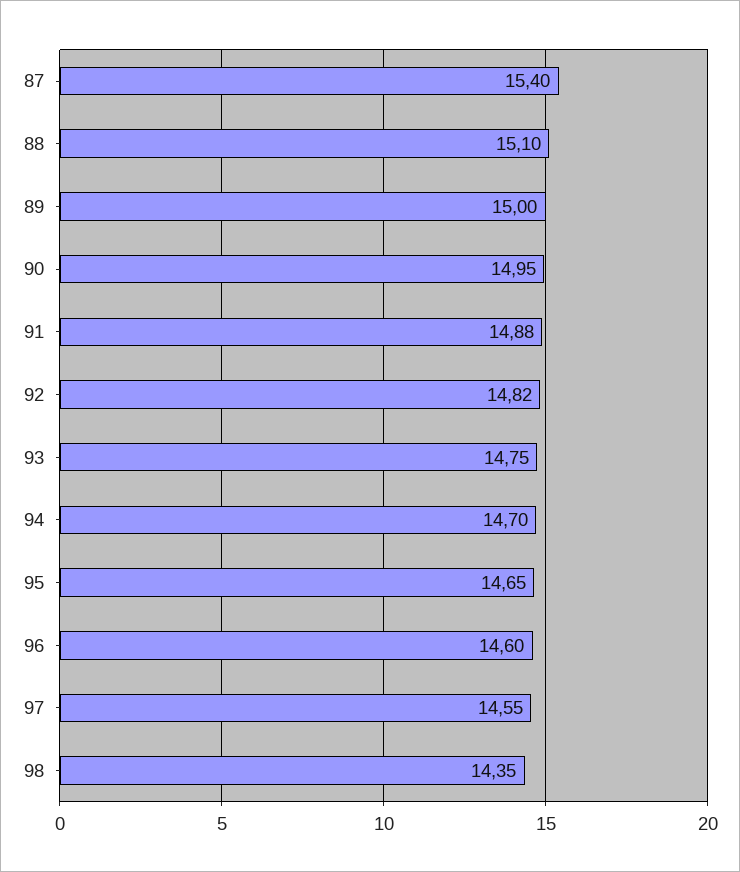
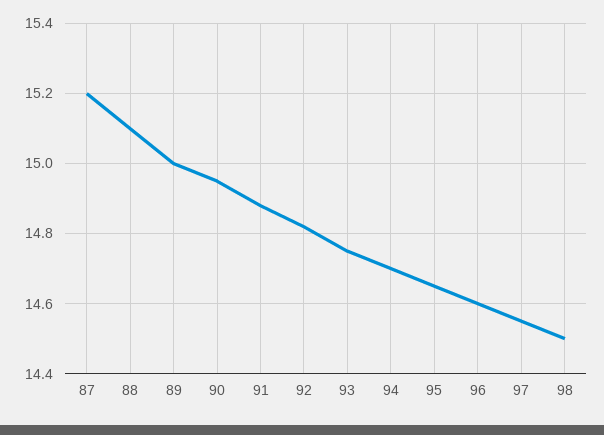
  {
-   "87": 15.4,
+   "87": 15.2,
    "88": 15.1,
    "89": 15,
    "90": 14.95,
    "91": 14.88,
    "92": 14.82,
    "93": 14.75,
    "94": 14.7,
    "95": 14.65,
    "96": 14.6,
    "97": 14.55,
-   "98": 14.35
+   "98": 14.5
  }

